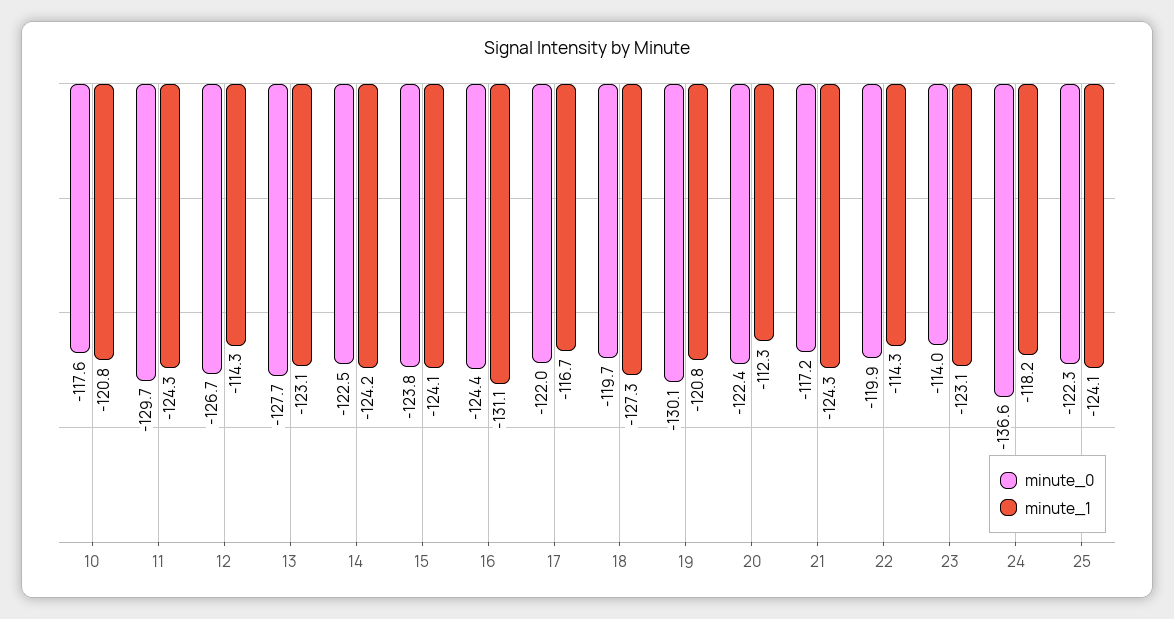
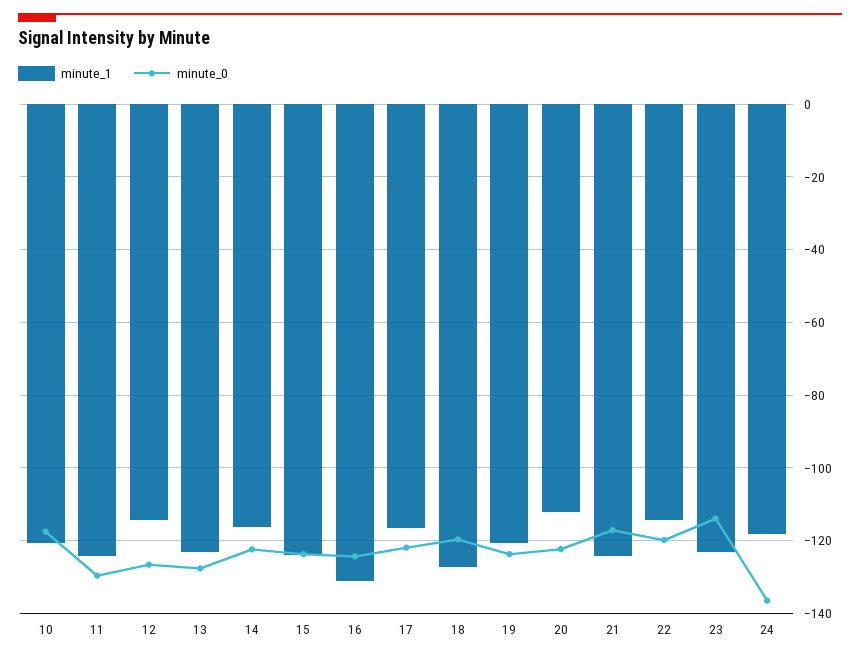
  {
    "minute_0": {
      "10": -117.6,
      "11": -129.7,
      "12": -126.7,
      "13": -127.7,
      "14": -122.5,
      "15": -123.8,
      "16": -124.4,
      "17": -122,
      "18": -119.7,
-     "19": -130.1,
+     "19": -124,
      "20": -122.4,
      "21": -117.2,
      "22": -119.9,
      "23": -114,
-     "24": -136.6,
+     "24": -136.6
-     "25": -122.3
    },
    "minute_1": {
      "10": -120.8,
      "11": -124.3,
      "12": -114.3,
      "13": -123.1,
-     "14": -124.2,
+     "14": -116,
      "15": -124.1,
      "16": -131.1,
      "17": -116.7,
      "18": -127.3,
      "19": -120.8,
      "20": -112.3,
      "21": -124.3,
      "22": -114.3,
      "23": -123.1,
-     "24": -118.2,
+     "24": -118.2
-     "25": -124.1
    }
  }

